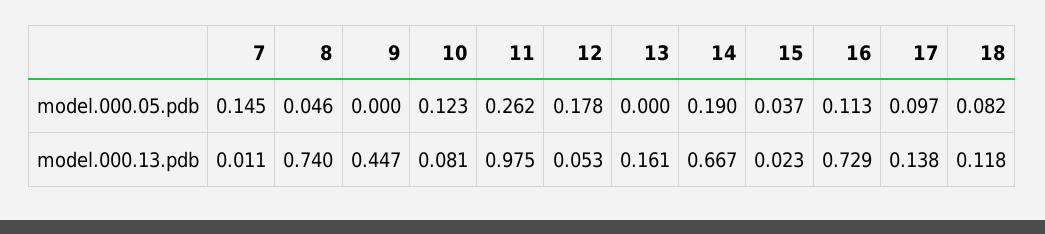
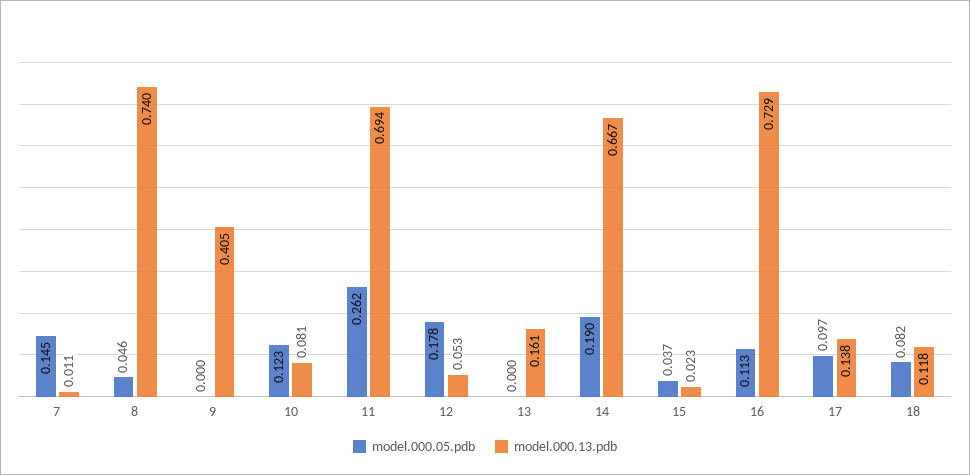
  {
    "model.000.05.pdb": {
      "7": 0.145,
      "8": 0.046,
      "9": 0,
      "10": 0.123,
      "11": 0.262,
      "12": 0.178,
      "13": 0,
      "14": 0.19,
      "15": 0.037,
      "16": 0.113,
      "17": 0.097,
      "18": 0.082
    },
    "model.000.13.pdb": {
      "7": 0.011,
      "8": 0.74,
-     "9": 0.447,
+     "9": 0.405,
      "10": 0.081,
-     "11": 0.975,
+     "11": 0.694,
      "12": 0.053,
      "13": 0.161,
      "14": 0.667,
      "15": 0.023,
      "16": 0.729,
      "17": 0.138,
      "18": 0.118
    }
  }

